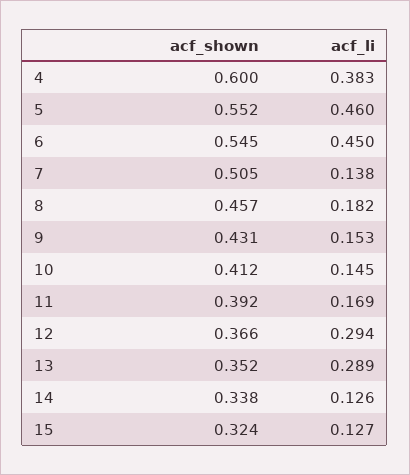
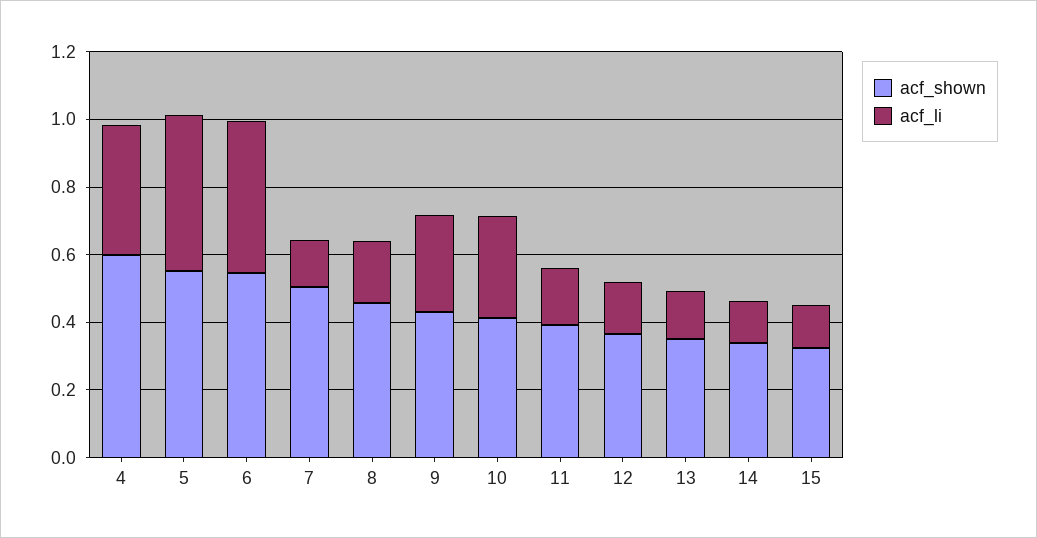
  {
    "acf_shown": {
      "4": 0.6,
      "5": 0.552,
      "6": 0.545,
      "7": 0.505,
      "8": 0.457,
      "9": 0.431,
      "10": 0.412,
      "11": 0.392,
      "12": 0.366,
      "13": 0.352,
      "14": 0.338,
      "15": 0.324
    },
    "acf_li": {
      "4": 0.383,
      "5": 0.46,
      "6": 0.45,
      "7": 0.138,
      "8": 0.182,
-     "9": 0.153,
+     "9": 0.3,
-     "10": 0.145,
+     "10": 0.3,
      "11": 0.169,
-     "12": 0.294,
+     "12": 0.15,
-     "13": 0.289,
+     "13": 0.15,
      "14": 0.126,
      "15": 0.127
    }
  }

